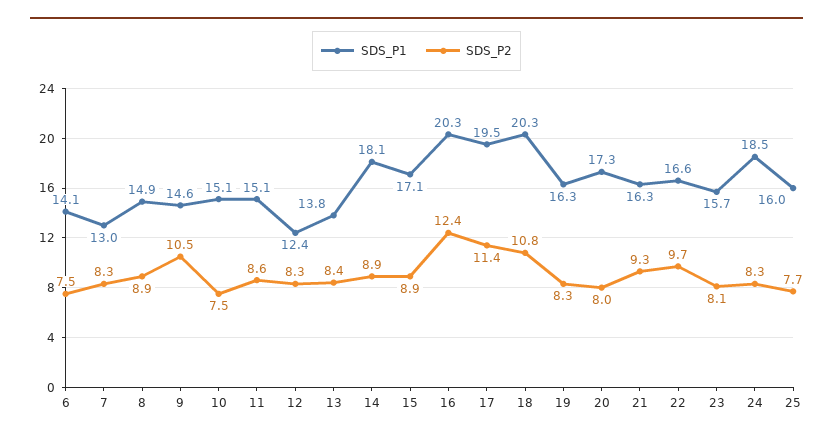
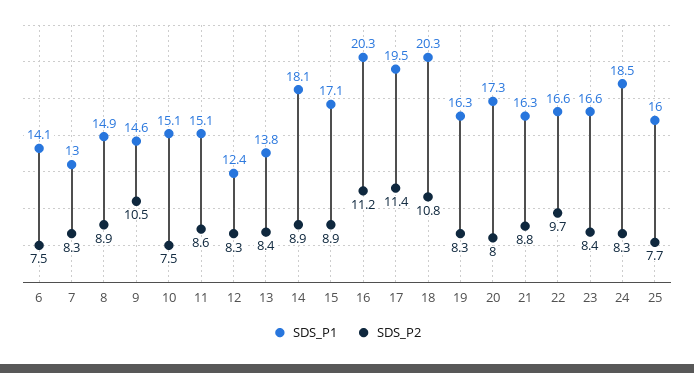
  {
    "SDS_P1": {
      "6": 14.1,
      "7": 13,
      "8": 14.9,
      "9": 14.6,
      "10": 15.1,
      "11": 15.1,
      "12": 12.4,
      "13": 13.8,
      "14": 18.1,
      "15": 17.1,
      "16": 20.3,
      "17": 19.5,
      "18": 20.3,
      "19": 16.3,
      "20": 17.3,
      "21": 16.3,
      "22": 16.6,
-     "23": 15.7,
+     "23": 16.6,
      "24": 18.5,
      "25": 16
    },
    "SDS_P2": {
      "6": 7.5,
      "7": 8.3,
      "8": 8.9,
      "9": 10.5,
      "10": 7.5,
      "11": 8.6,
      "12": 8.3,
      "13": 8.4,
      "14": 8.9,
      "15": 8.9,
-     "16": 12.4,
+     "16": 11.2,
      "17": 11.4,
      "18": 10.8,
      "19": 8.3,
      "20": 8,
-     "21": 9.3,
+     "21": 8.8,
      "22": 9.7,
-     "23": 8.1,
+     "23": 8.4,
      "24": 8.3,
      "25": 7.7
    }
  }

